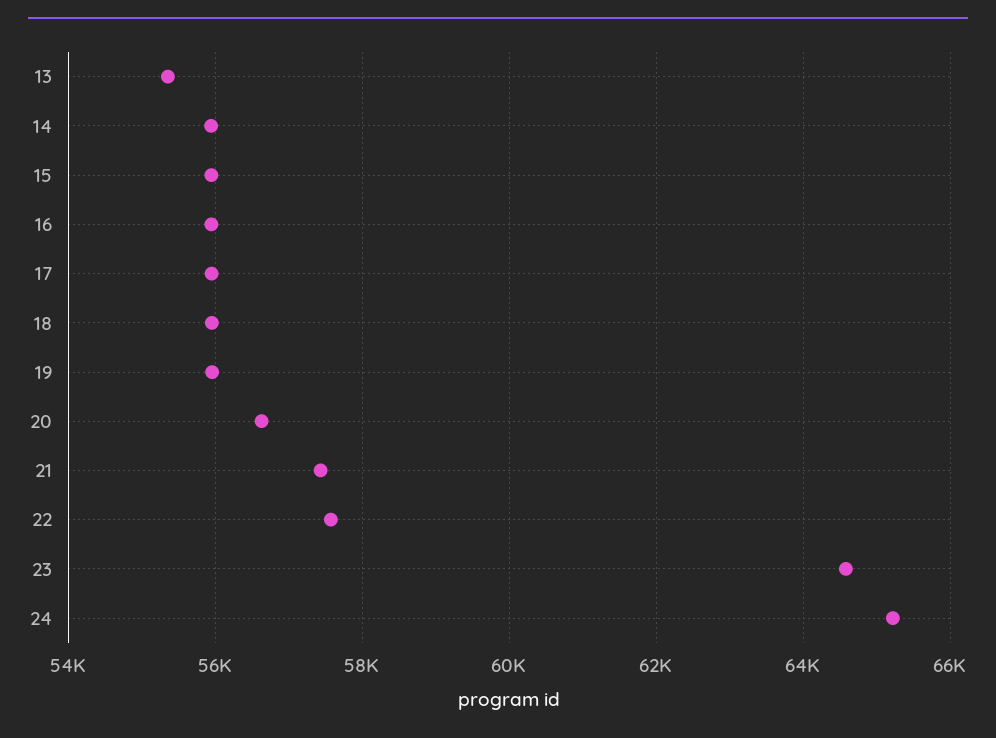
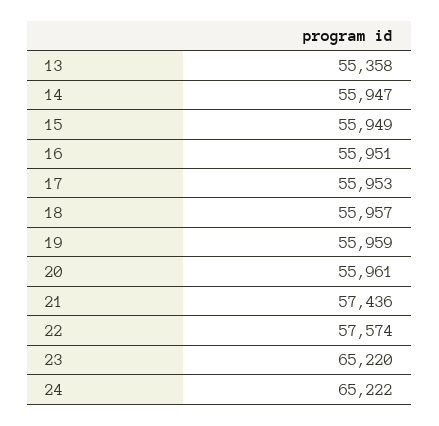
  {
    "13": 55358,
    "14": 55947,
    "15": 55949,
    "16": 55951,
    "17": 55953,
    "18": 55957,
    "19": 55959,
-   "20": 56600,
+   "20": 55961,
    "21": 57436,
    "22": 57574,
-   "23": 64600,
+   "23": 65220,
    "24": 65222
  }

